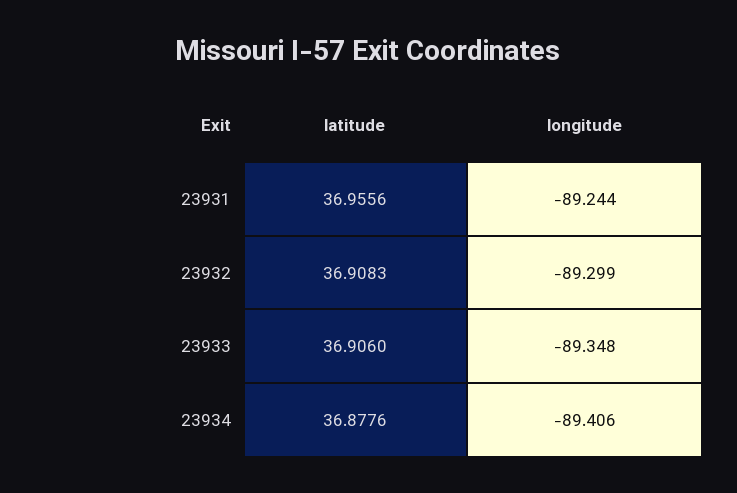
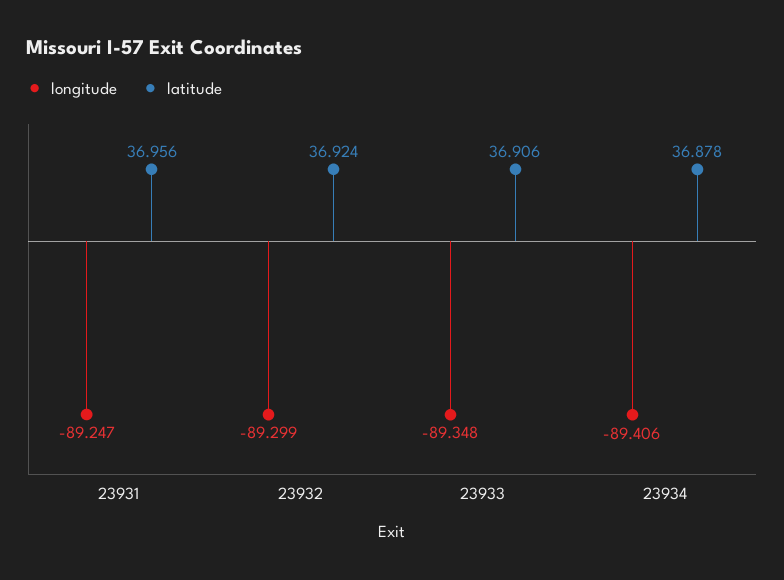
  {
    "latitude": {
      "23931": 36.9556,
-     "23932": 36.9083,
+     "23932": 36.924,
      "23933": 36.906,
      "23934": 36.8776
    },
    "longitude": {
-     "23931": -89.244,
+     "23931": -89.247,
      "23932": -89.299,
      "23933": -89.348,
      "23934": -89.406
    }
  }

